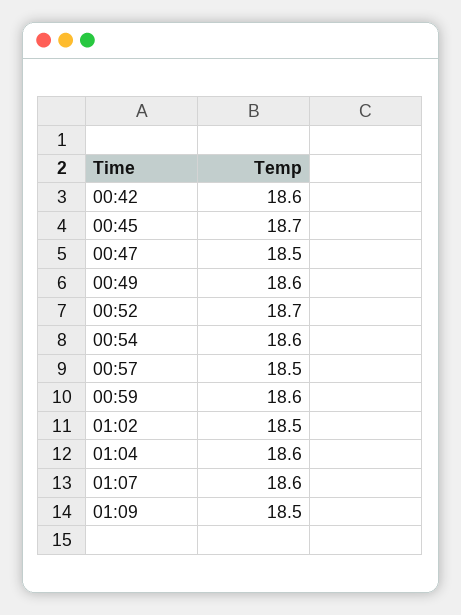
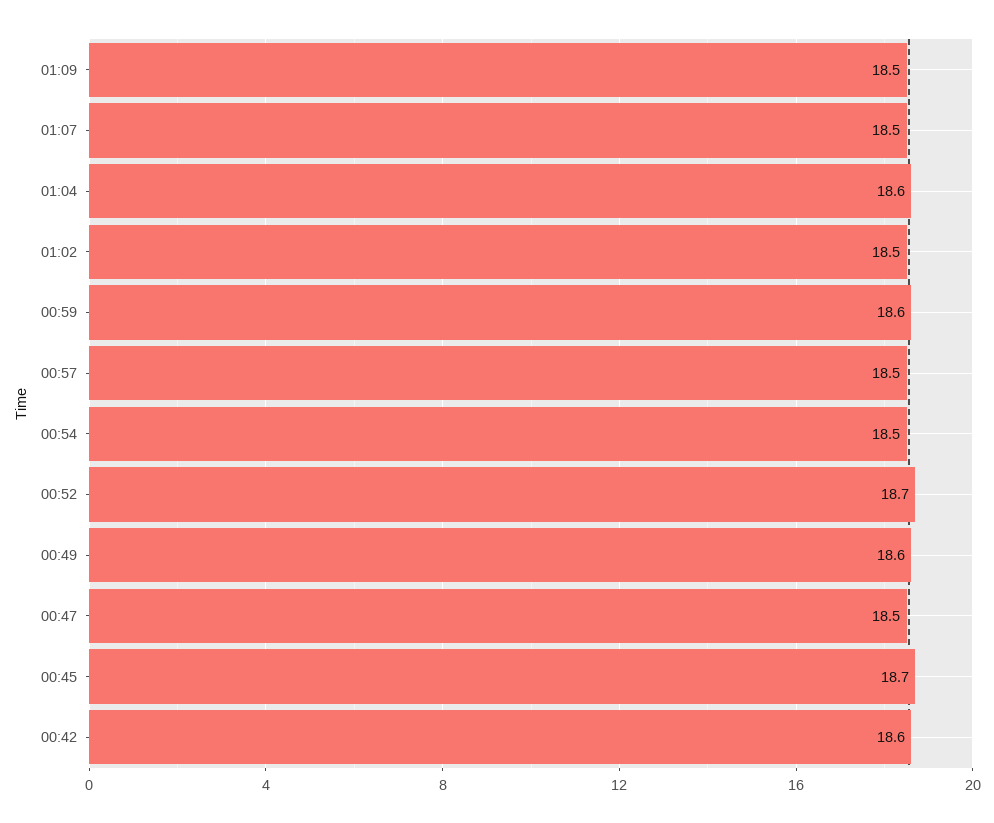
  {
    "00:42": 18.6,
    "00:45": 18.7,
    "00:47": 18.5,
    "00:49": 18.6,
    "00:52": 18.7,
-   "00:54": 18.6,
+   "00:54": 18.5,
    "00:57": 18.5,
    "00:59": 18.6,
    "01:02": 18.5,
    "01:04": 18.6,
-   "01:07": 18.6,
+   "01:07": 18.5,
    "01:09": 18.5
  }

